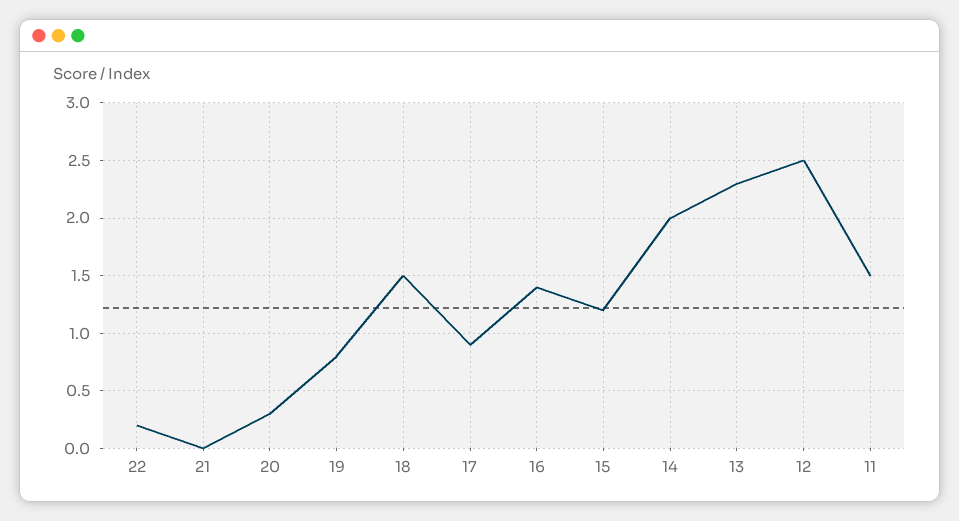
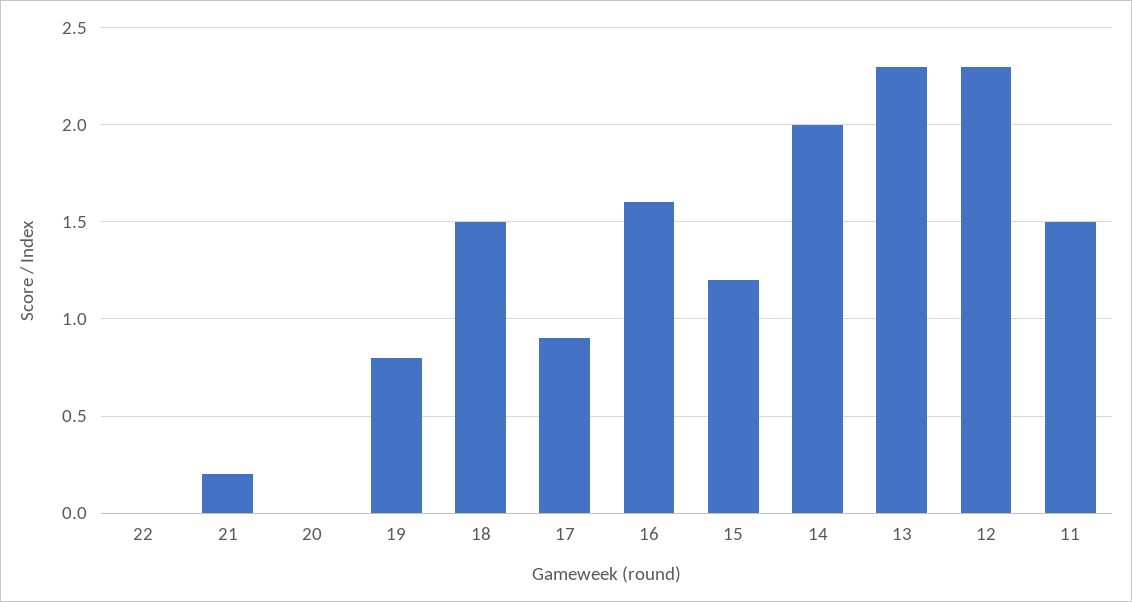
  {
-   "22": 0.2,
+   "22": 0,
-   "21": 0,
+   "21": 0.2,
-   "20": 0.3,
+   "20": 0,
    "19": 0.8,
    "18": 1.5,
    "17": 0.9,
-   "16": 1.4,
+   "16": 1.6,
    "15": 1.2,
    "14": 2,
    "13": 2.3,
-   "12": 2.5,
+   "12": 2.3,
    "11": 1.5
  }

